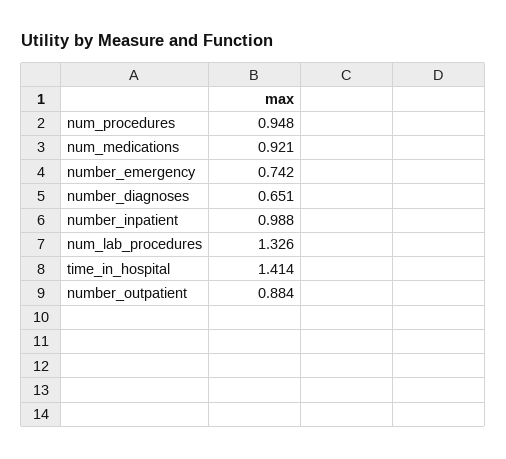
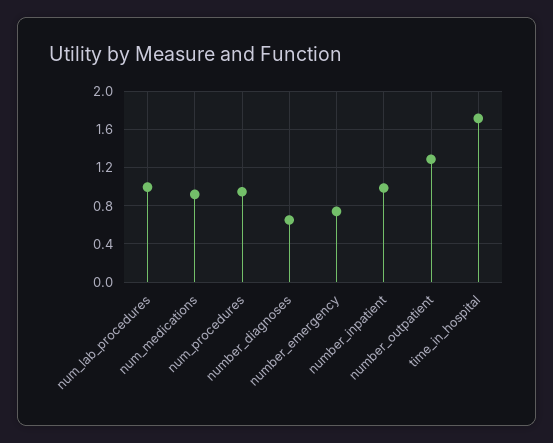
  {
    "num_procedures": 0.948,
    "num_medications": 0.921,
    "number_emergency": 0.742,
    "number_diagnoses": 0.651,
    "number_inpatient": 0.988,
-   "num_lab_procedures": 1.326,
+   "num_lab_procedures": 1,
-   "time_in_hospital": 1.414,
+   "time_in_hospital": 1.7,
-   "number_outpatient": 0.884
+   "number_outpatient": 1.3
  }

